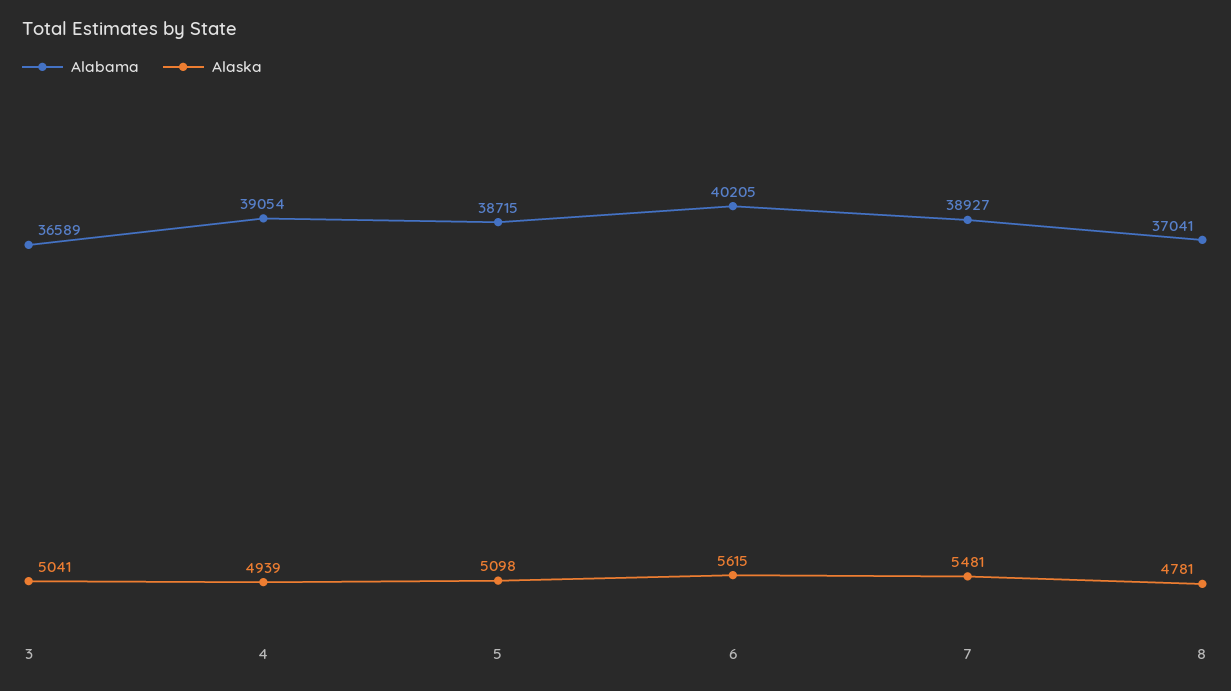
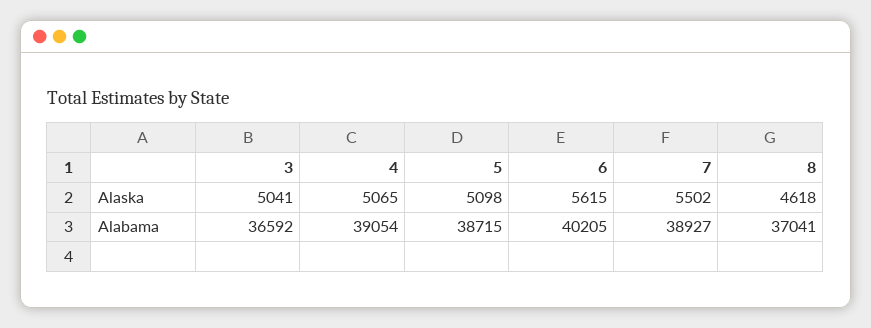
  {
    "Alabama": {
-     "3": 36589,
+     "3": 36592,
      "4": 39054,
      "5": 38715,
      "6": 40205,
      "7": 38927,
      "8": 37041
    },
    "Alaska": {
      "3": 5041,
-     "4": 4939,
+     "4": 5065,
      "5": 5098,
      "6": 5615,
-     "7": 5481,
+     "7": 5502,
-     "8": 4781
+     "8": 4618
    }
  }

